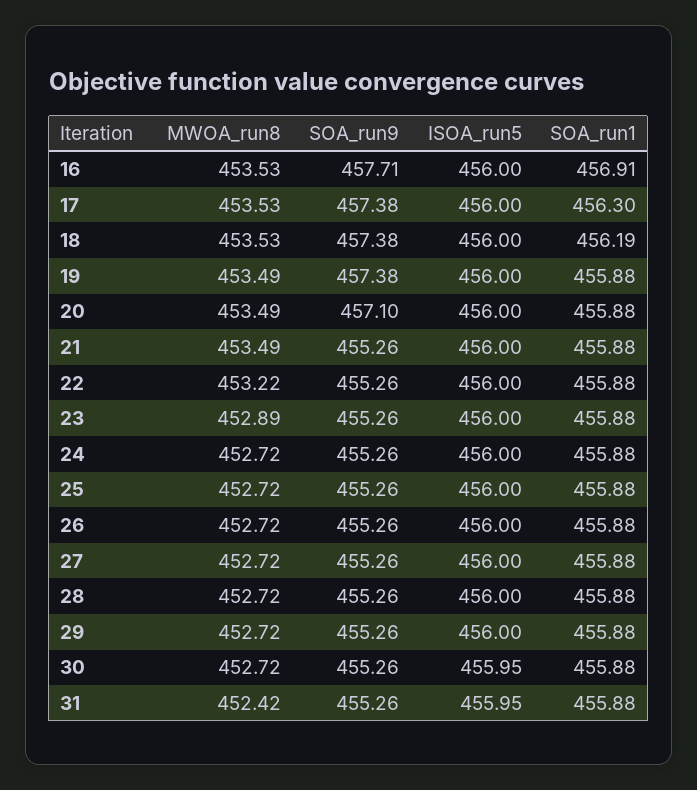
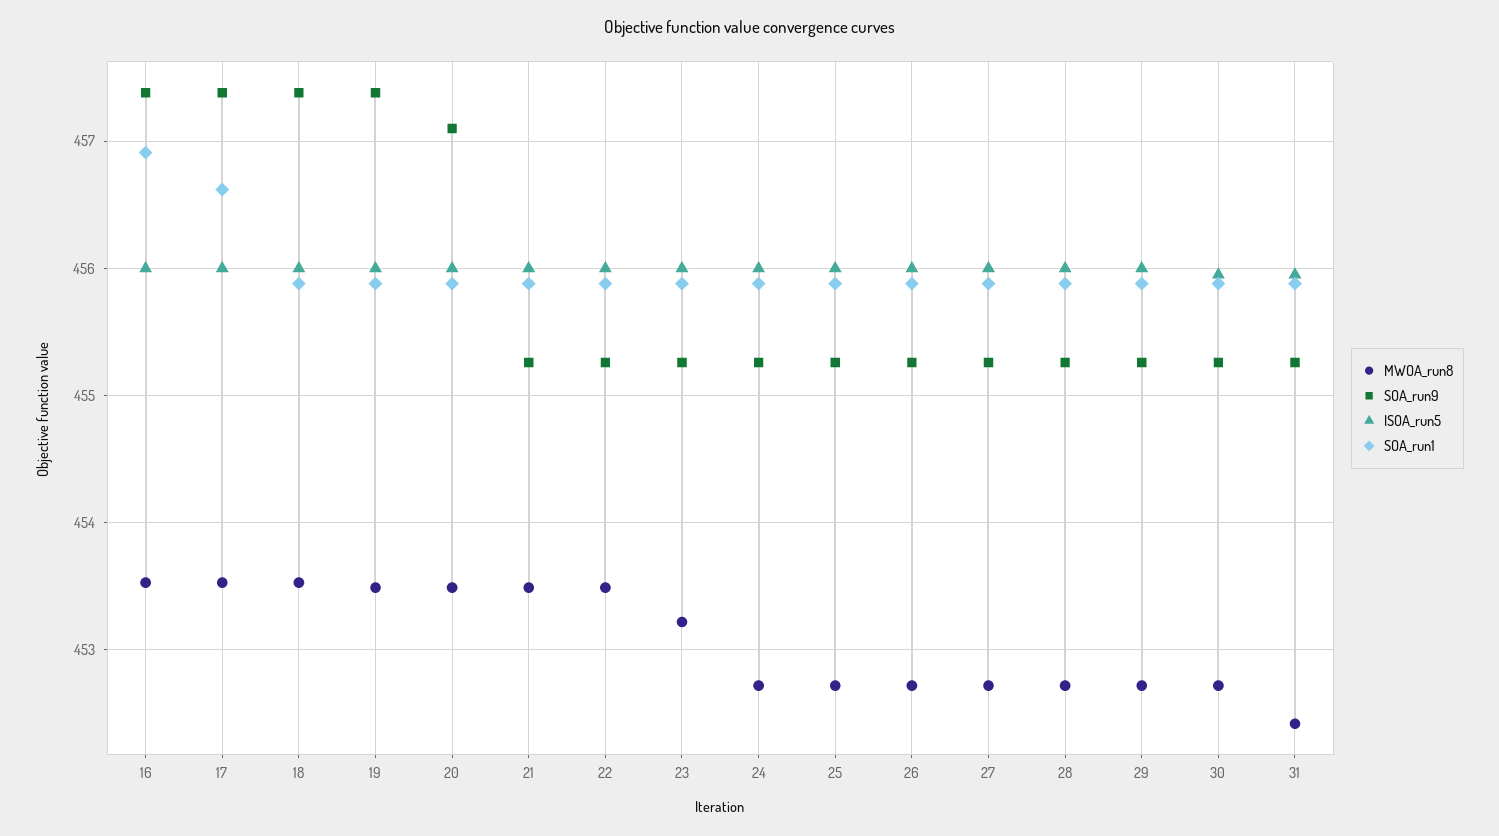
  {
    "MWOA_run8": {
      "16": 453.53,
      "17": 453.53,
      "18": 453.53,
      "19": 453.49,
      "20": 453.49,
      "21": 453.49,
-     "22": 453.22,
+     "22": 453.5,
-     "23": 452.89,
+     "23": 453.2,
      "24": 452.72,
      "25": 452.72,
      "26": 452.72,
      "27": 452.72,
      "28": 452.72,
      "29": 452.72,
      "30": 452.72,
      "31": 452.42
    },
    "SOA_run9": {
-     "16": 457.71,
+     "16": 457.4,
      "17": 457.38,
      "18": 457.38,
      "19": 457.38,
      "20": 457.1,
      "21": 455.26,
      "22": 455.26,
      "23": 455.26,
      "24": 455.26,
      "25": 455.26,
      "26": 455.26,
      "27": 455.26,
      "28": 455.26,
      "29": 455.26,
      "30": 455.26,
      "31": 455.26
    },
    "ISOA_run5": {
      "16": 456,
      "17": 456,
      "18": 456,
      "19": 456,
      "20": 456,
      "21": 456,
      "22": 456,
      "23": 456,
      "24": 456,
      "25": 456,
      "26": 456,
      "27": 456,
      "28": 456,
      "29": 456,
      "30": 455.95,
      "31": 455.95
    },
    "SOA_run1": {
      "16": 456.91,
-     "17": 456.3,
+     "17": 456.6,
-     "18": 456.19,
+     "18": 455.9,
      "19": 455.88,
      "20": 455.88,
      "21": 455.88,
      "22": 455.88,
      "23": 455.88,
      "24": 455.88,
      "25": 455.88,
      "26": 455.88,
      "27": 455.88,
      "28": 455.88,
      "29": 455.88,
      "30": 455.88,
      "31": 455.88
    }
  }

